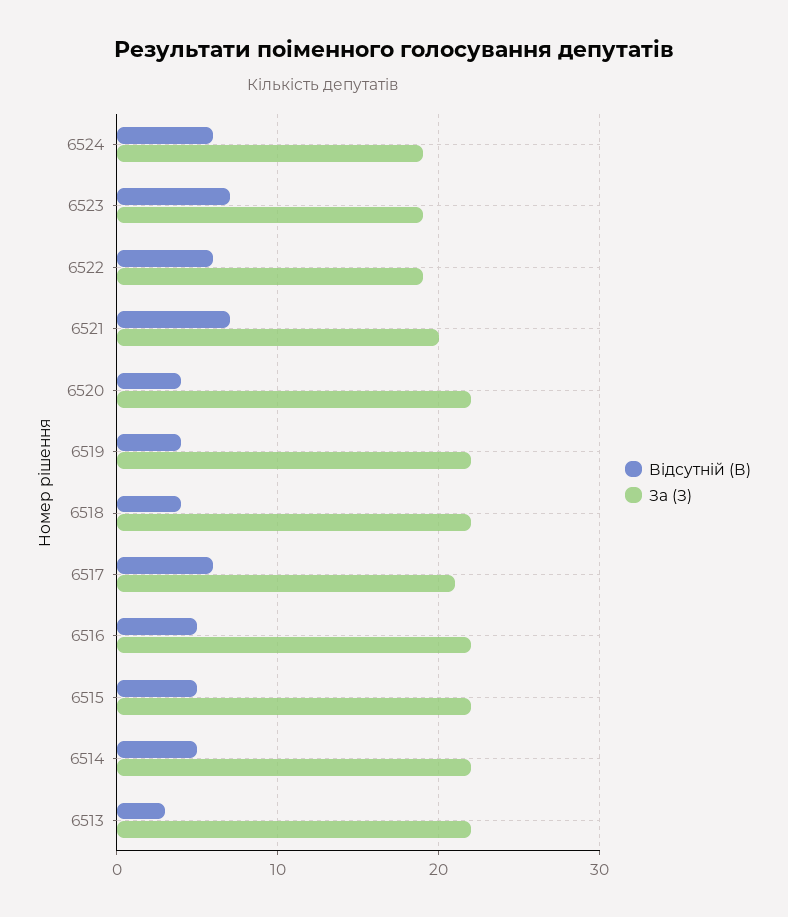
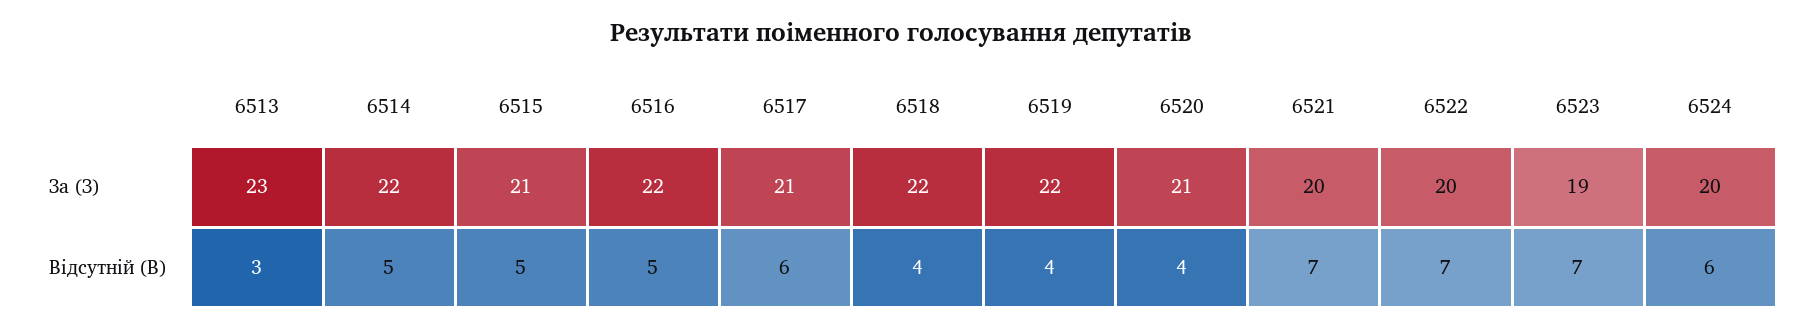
  {
    "Відсутній (В)": {
      "6524": 6,
      "6523": 7,
-     "6522": 6,
+     "6522": 7,
      "6521": 7,
      "6520": 4,
      "6519": 4,
      "6518": 4,
      "6517": 6,
      "6516": 5,
      "6515": 5,
      "6514": 5,
      "6513": 3
    },
    "За (З)": {
-     "6524": 19,
+     "6524": 20,
      "6523": 19,
-     "6522": 19,
+     "6522": 20,
      "6521": 20,
-     "6520": 22,
+     "6520": 21,
      "6519": 22,
      "6518": 22,
      "6517": 21,
      "6516": 22,
-     "6515": 22,
+     "6515": 21,
      "6514": 22,
-     "6513": 22
+     "6513": 23
    }
  }

